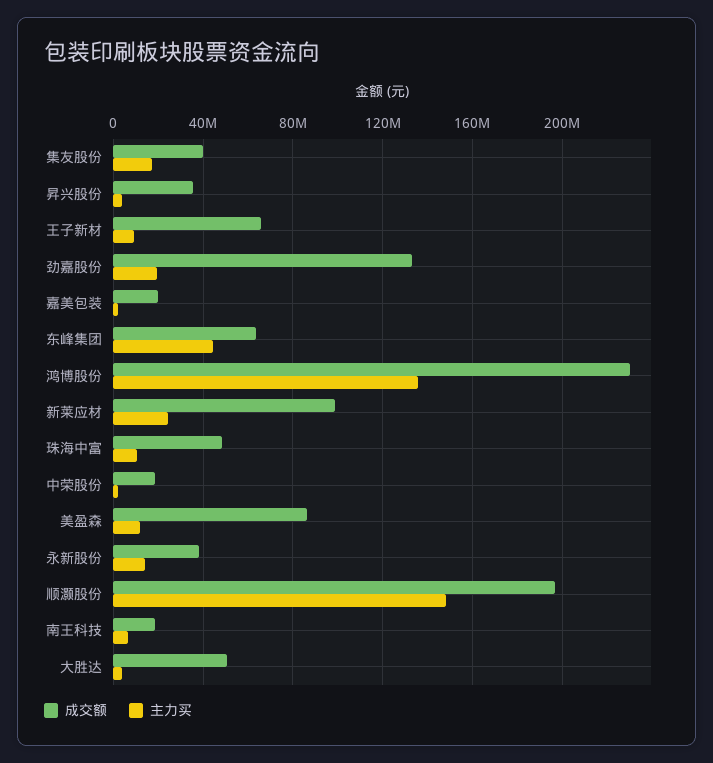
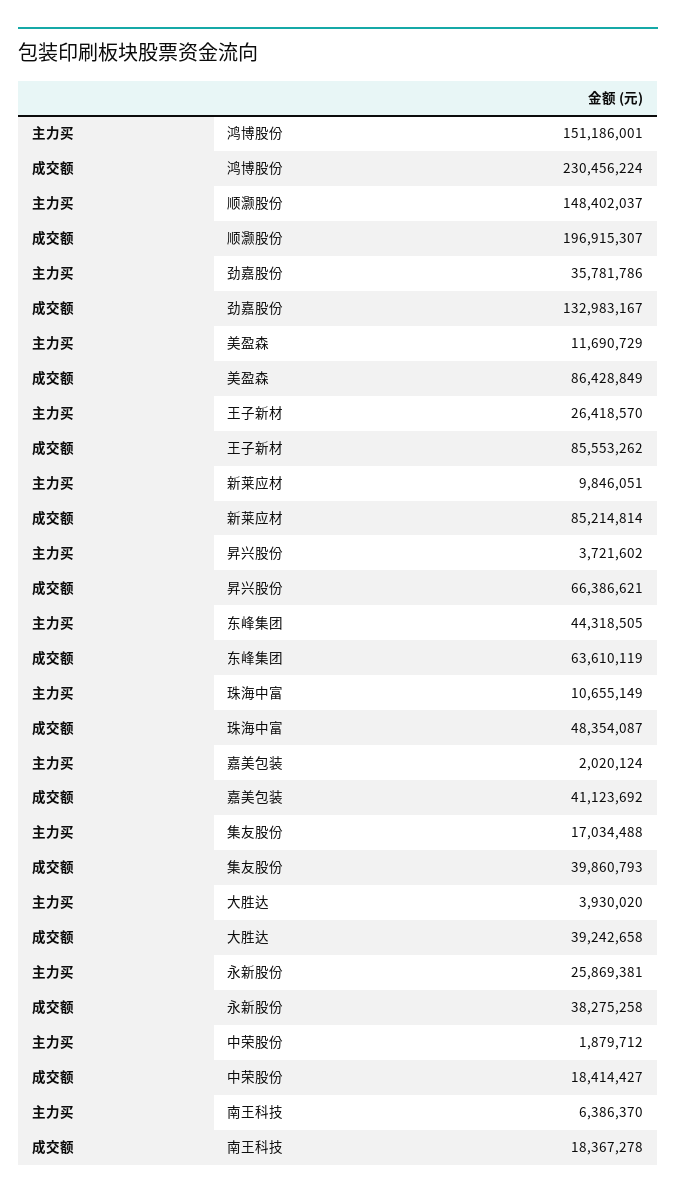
  {
    "成交额": {
      "集友股份": 39860793,
-     "昇兴股份": 35000000,
+     "昇兴股份": 66386621,
-     "王子新材": 65000000,
+     "王子新材": 85553262,
      "劲嘉股份": 132983167,
-     "嘉美包装": 20000000,
+     "嘉美包装": 41123692,
      "东峰集团": 63610119,
      "鸿博股份": 230456224,
-     "新莱应材": 100000000,
+     "新莱应材": 85214814,
      "珠海中富": 48354087,
      "中荣股份": 18414427,
      "美盈森": 86428849,
      "永新股份": 38275258,
      "顺灏股份": 196915307,
      "南王科技": 18367278,
-     "大胜达": 50000000
+     "大胜达": 39242658
    },
    "主力买": {
      "集友股份": 17034488,
      "昇兴股份": 3721602,
-     "王子新材": 10000000,
+     "王子新材": 26418570,
-     "劲嘉股份": 20000000,
+     "劲嘉股份": 35781786,
      "嘉美包装": 2020124,
      "东峰集团": 44318505,
-     "鸿博股份": 135000000,
+     "鸿博股份": 151186001,
-     "新莱应材": 25000000,
+     "新莱应材": 9846051,
      "珠海中富": 10655149,
      "中荣股份": 1879712,
      "美盈森": 11690729,
-     "永新股份": 15000000,
+     "永新股份": 25869381,
      "顺灏股份": 148402037,
      "南王科技": 6386370,
      "大胜达": 3930020
    }
  }

